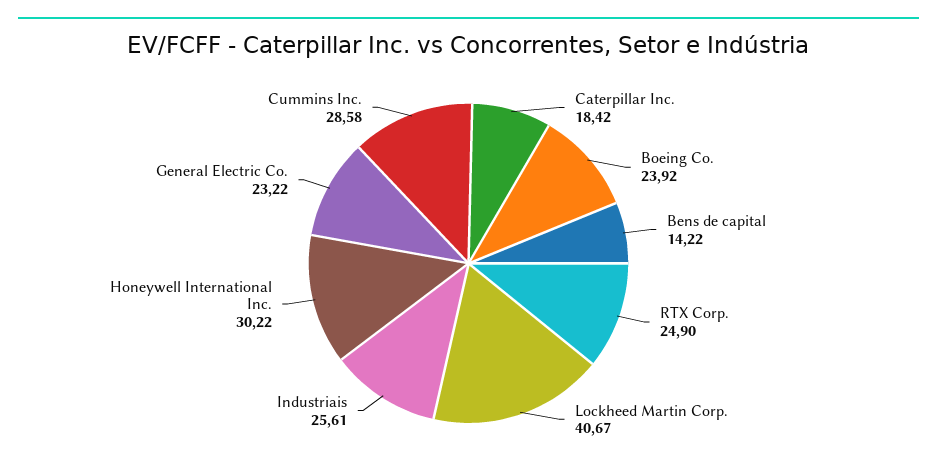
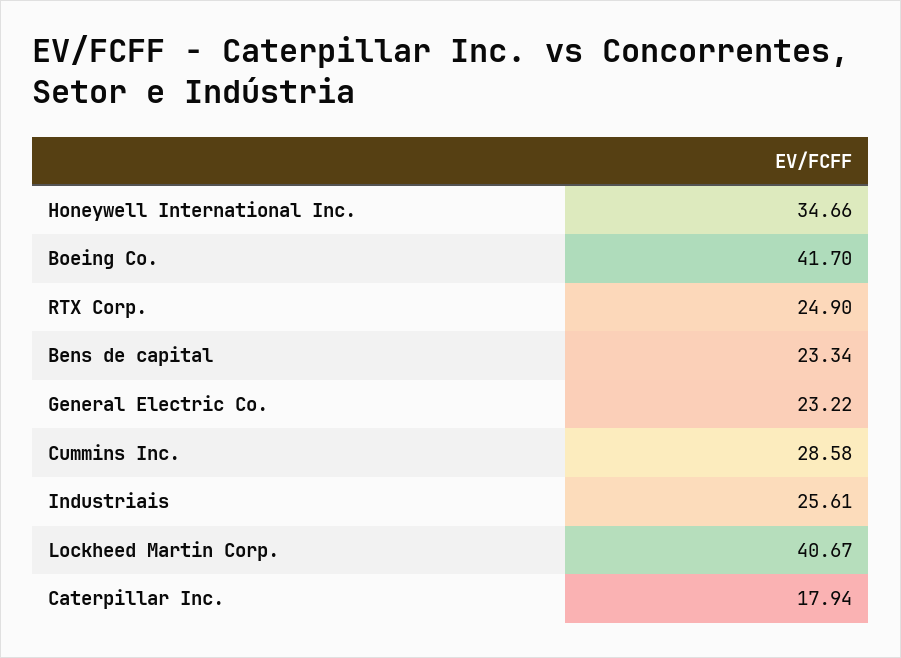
  {
-   "Caterpillar Inc.": 18.42,
+   "Caterpillar Inc.": 17.94,
-   "Boeing Co.": 23.92,
+   "Boeing Co.": 41.7,
-   "Bens de capital": 14.22,
+   "Bens de capital": 23.34,
    "RTX Corp.": 24.9,
    "Lockheed Martin Corp.": 40.67,
    "Industriais": 25.61,
-   "Honeywell International Inc.": 30.22,
+   "Honeywell International Inc.": 34.66,
    "General Electric Co.": 23.22,
    "Cummins Inc.": 28.58
  }

